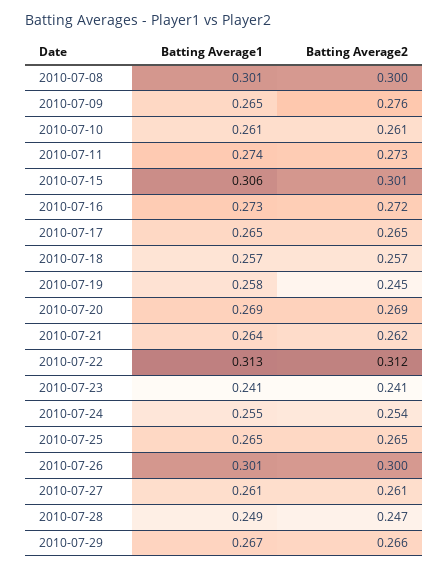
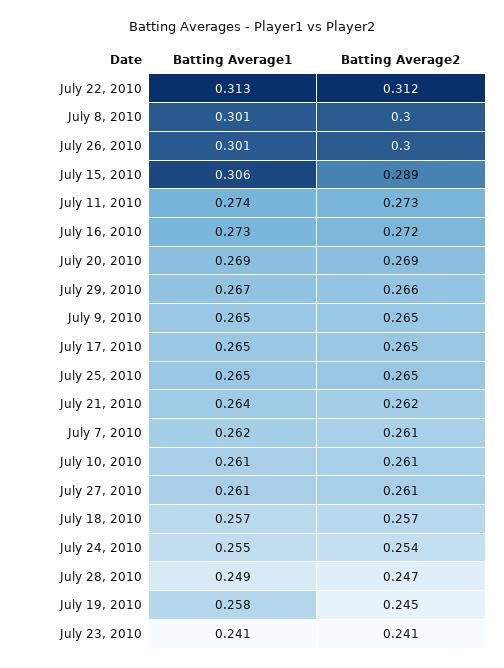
  {
    "Batting Average1": {
      "2010-07-08": 0.301,
      "2010-07-09": 0.265,
      "2010-07-10": 0.261,
      "2010-07-11": 0.274,
      "2010-07-15": 0.306,
      "2010-07-16": 0.273,
      "2010-07-17": 0.265,
      "2010-07-18": 0.257,
      "2010-07-19": 0.258,
      "2010-07-20": 0.269,
      "2010-07-21": 0.264,
      "2010-07-22": 0.313,
      "2010-07-23": 0.241,
      "2010-07-24": 0.255,
      "2010-07-25": 0.265,
      "2010-07-26": 0.301,
      "2010-07-27": 0.261,
      "2010-07-28": 0.249,
-     "2010-07-29": 0.267
+     "2010-07-29": 0.267,
+     "July 7, 2010": 0.262
    },
    "Batting Average2": {
      "2010-07-08": 0.3,
-     "2010-07-09": 0.276,
+     "2010-07-09": 0.265,
      "2010-07-10": 0.261,
      "2010-07-11": 0.273,
-     "2010-07-15": 0.301,
+     "2010-07-15": 0.289,
      "2010-07-16": 0.272,
      "2010-07-17": 0.265,
      "2010-07-18": 0.257,
      "2010-07-19": 0.245,
      "2010-07-20": 0.269,
      "2010-07-21": 0.262,
      "2010-07-22": 0.312,
      "2010-07-23": 0.241,
      "2010-07-24": 0.254,
      "2010-07-25": 0.265,
      "2010-07-26": 0.3,
      "2010-07-27": 0.261,
      "2010-07-28": 0.247,
-     "2010-07-29": 0.266
+     "2010-07-29": 0.266,
+     "July 7, 2010": 0.261
    }
  }

